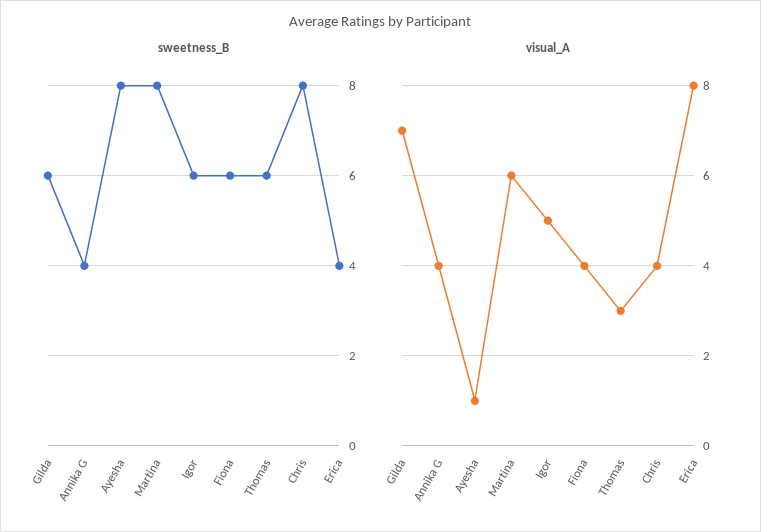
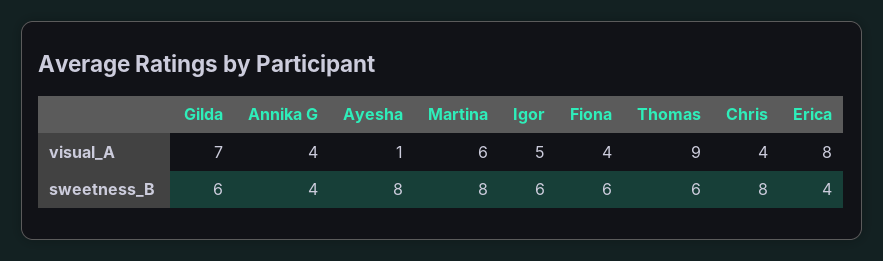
  {
    "sweetness_B": {
      "Gilda": 6,
      "Annika G": 4,
      "Ayesha": 8,
      "Martina": 8,
      "Igor": 6,
      "Fiona": 6,
      "Thomas": 6,
      "Chris": 8,
      "Erica": 4
    },
    "visual_A": {
      "Gilda": 7,
      "Annika G": 4,
      "Ayesha": 1,
      "Martina": 6,
      "Igor": 5,
      "Fiona": 4,
-     "Thomas": 3,
+     "Thomas": 9,
      "Chris": 4,
      "Erica": 8
    }
  }

